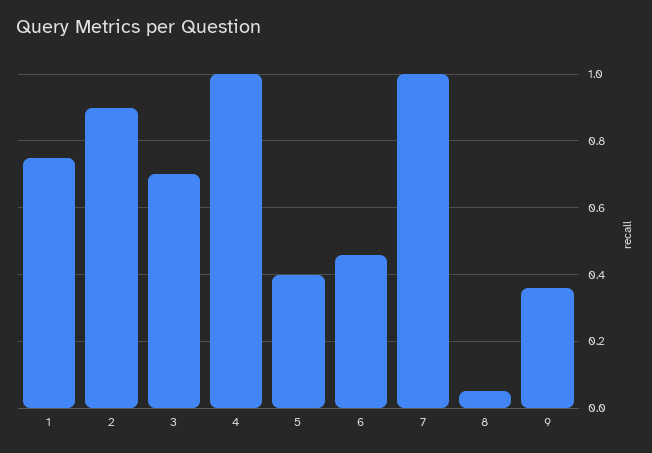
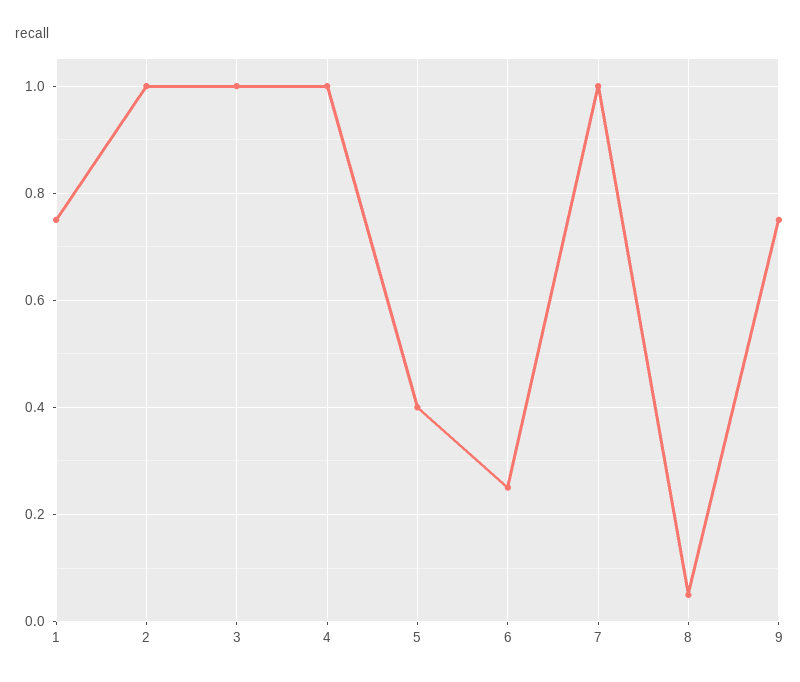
  {
    "1": 0.75,
-   "2": 0.9,
+   "2": 1,
-   "3": 0.7,
+   "3": 1,
    "4": 1,
    "5": 0.4,
-   "6": 0.45,
+   "6": 0.25,
    "7": 1,
    "8": 0.05,
-   "9": 0.35
+   "9": 0.75
  }

